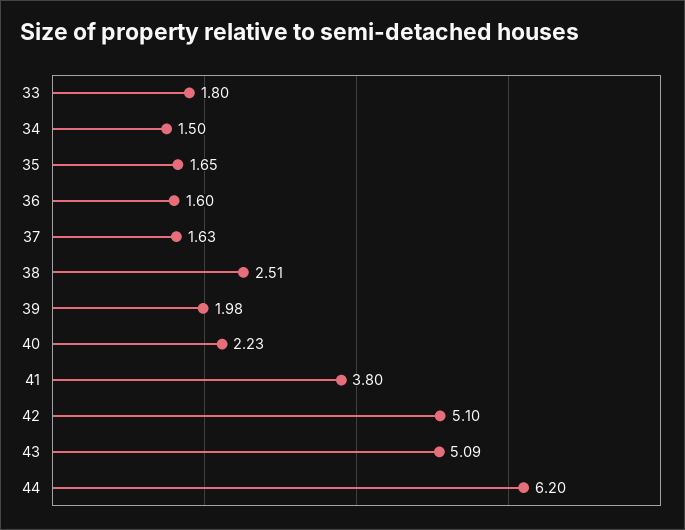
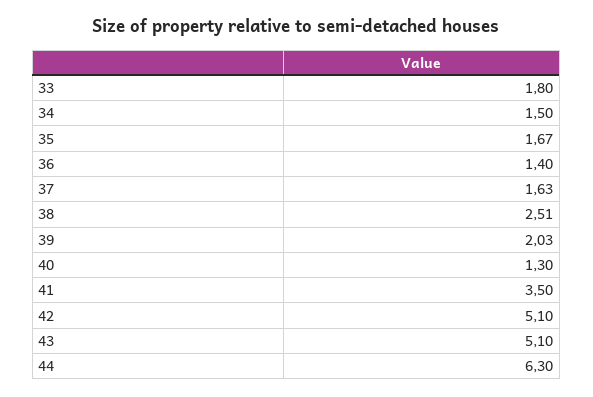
  {
    "33": 1.8,
    "34": 1.5,
-   "35": 1.65,
+   "35": 1.67,
-   "36": 1.6,
+   "36": 1.4,
    "37": 1.63,
    "38": 2.51,
-   "39": 1.98,
+   "39": 2.03,
-   "40": 2.23,
+   "40": 1.3,
-   "41": 3.8,
+   "41": 3.5,
    "42": 5.1,
-   "43": 5.09,
+   "43": 5.1,
-   "44": 6.2
+   "44": 6.3
  }

